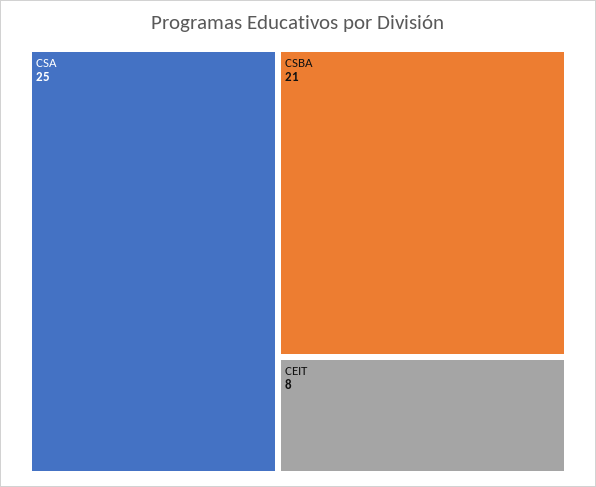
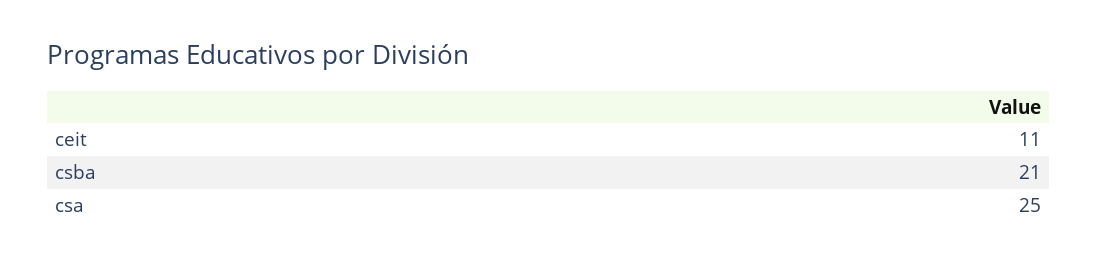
  {
    "CSA": 25,
    "CSBA": 21,
-   "CEIT": 8
+   "CEIT": 11
  }

